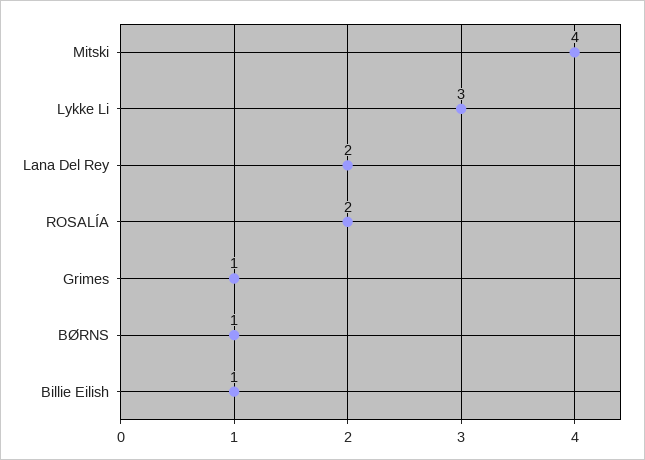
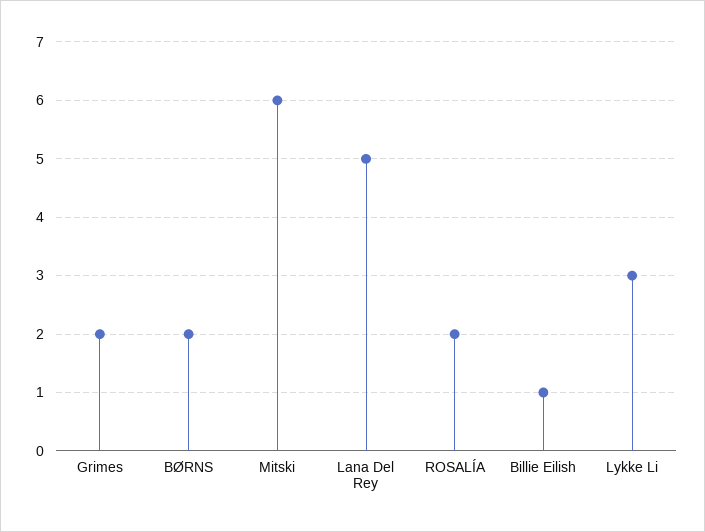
  {
-   "Mitski": 4,
+   "Mitski": 6,
    "Lykke Li": 3,
-   "Lana Del Rey": 2,
+   "Lana Del Rey": 5,
    "ROSALÍA": 2,
-   "Grimes": 1,
+   "Grimes": 2,
-   "BØRNS": 1,
+   "BØRNS": 2,
    "Billie Eilish": 1
  }

